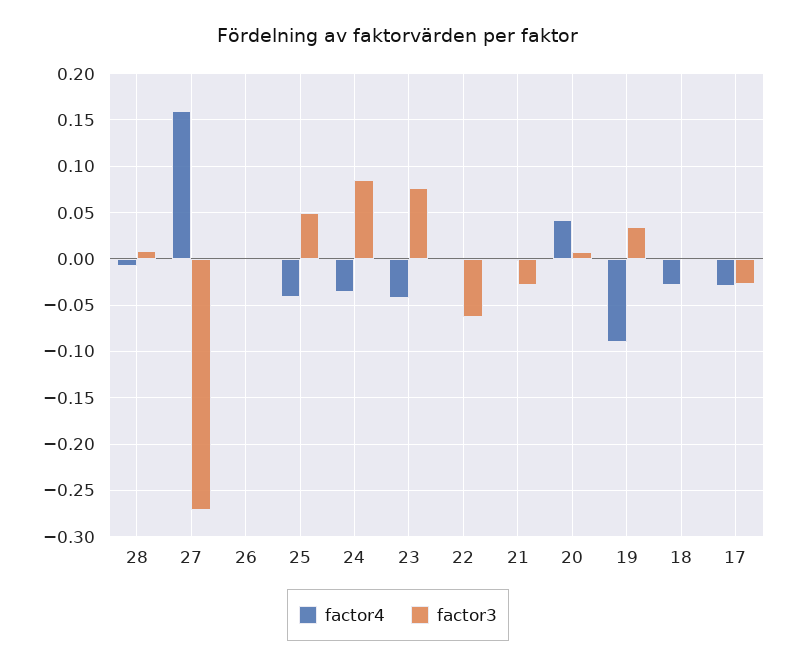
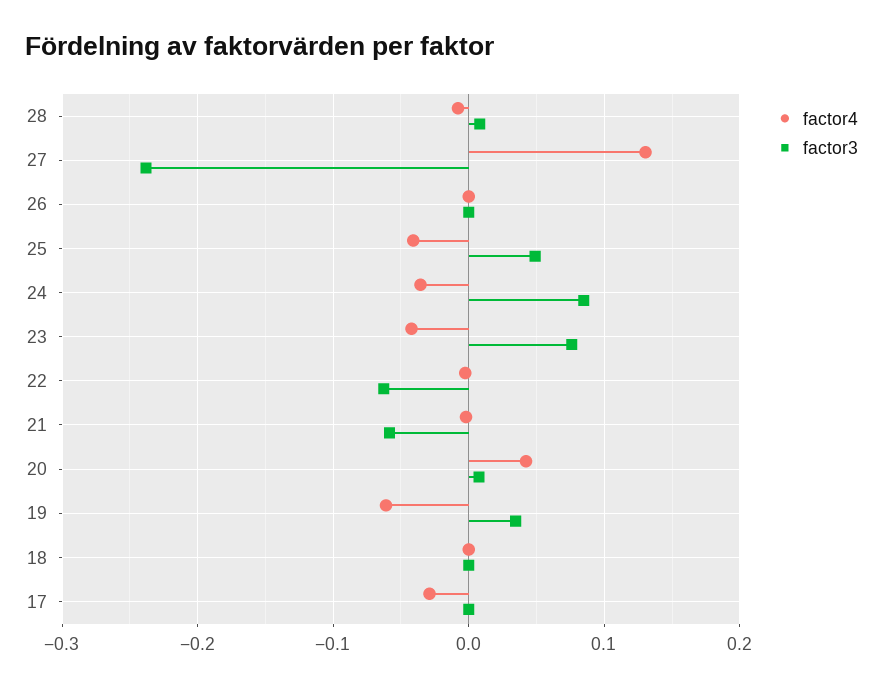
  {
    "factor4": {
      "28": -0.01,
-     "27": 0.16,
+     "27": 0.13,
      "26": 0,
      "25": -0.04,
      "24": -0.04,
      "23": -0.04,
      "22": 0,
      "21": 0,
      "20": 0.04,
-     "19": -0.09,
+     "19": -0.06,
-     "18": -0.03,
+     "18": 0,
      "17": -0.03
    },
    "factor3": {
      "28": 0.01,
-     "27": -0.27,
+     "27": -0.24,
      "26": 0,
      "25": 0.05,
      "24": 0.08,
      "23": 0.08,
      "22": -0.06,
-     "21": -0.03,
+     "21": -0.06,
      "20": 0.01,
      "19": 0.03,
      "18": 0,
-     "17": -0.03
+     "17": 0
    }
  }

